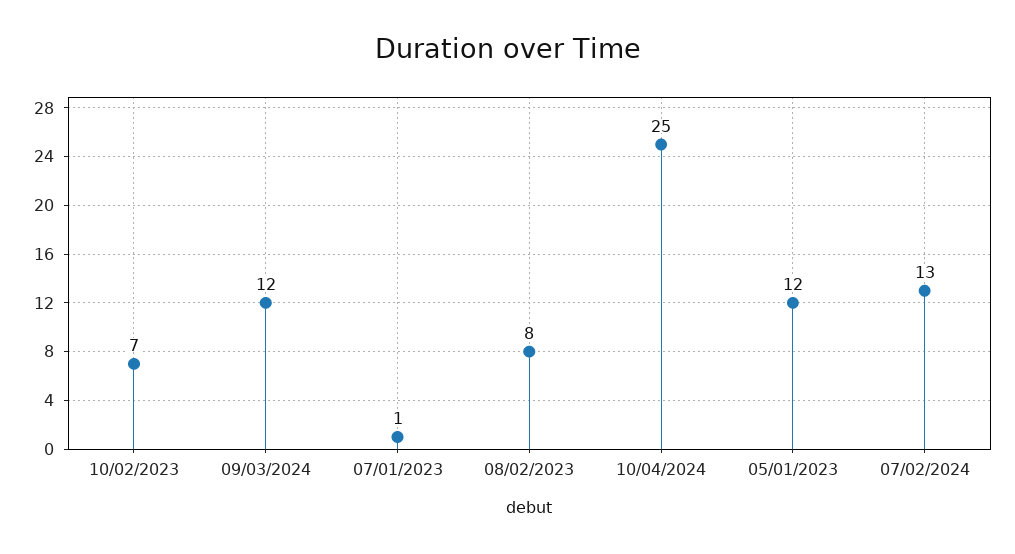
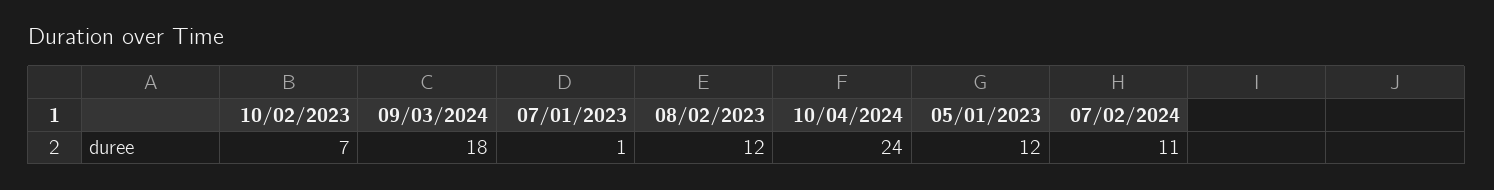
  {
    "10/02/2023": 7,
-   "09/03/2024": 12,
+   "09/03/2024": 18,
    "07/01/2023": 1,
-   "08/02/2023": 8,
+   "08/02/2023": 12,
-   "10/04/2024": 25,
+   "10/04/2024": 24,
    "05/01/2023": 12,
-   "07/02/2024": 13
+   "07/02/2024": 11
  }

